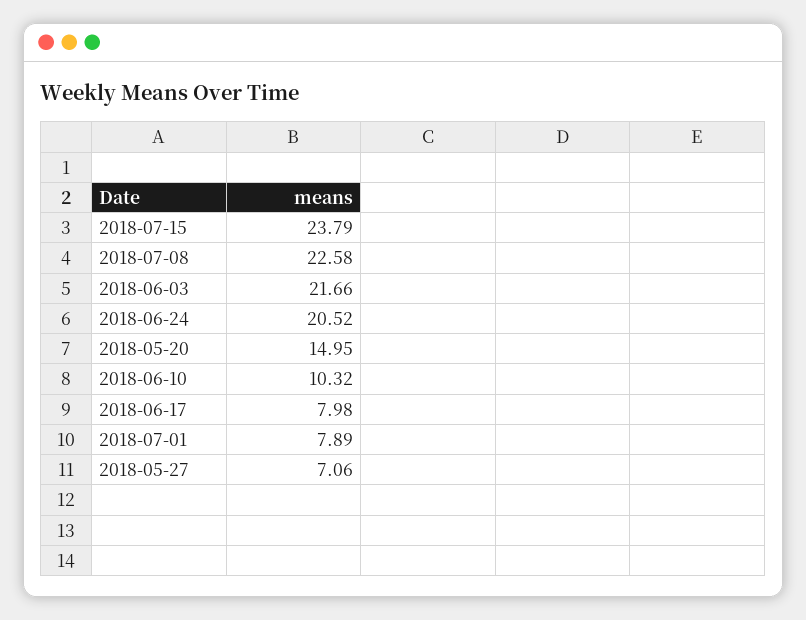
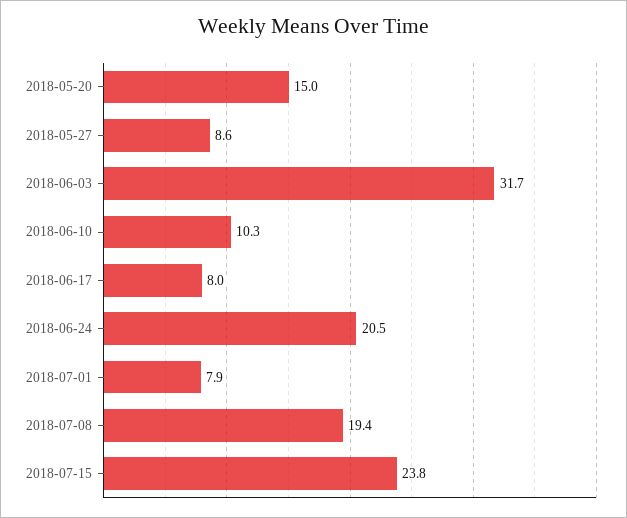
  {
    "2018-07-15": 23.79,
-   "2018-07-08": 22.58,
+   "2018-07-08": 19.4,
-   "2018-06-03": 21.66,
+   "2018-06-03": 31.7,
    "2018-06-24": 20.52,
    "2018-05-20": 14.95,
    "2018-06-10": 10.32,
    "2018-06-17": 7.98,
    "2018-07-01": 7.89,
-   "2018-05-27": 7.06
+   "2018-05-27": 8.6
  }

